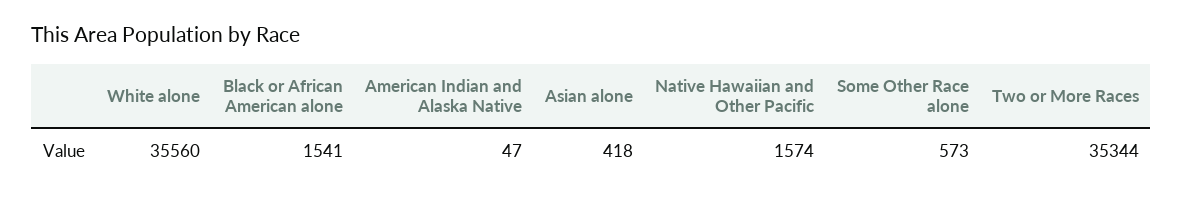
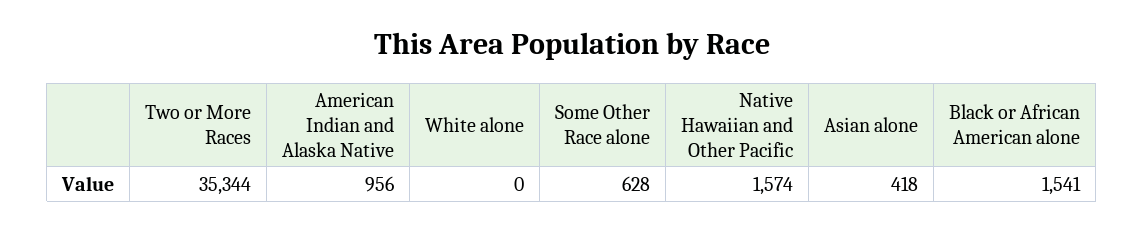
  {
-   "White alone": 35560,
+   "White alone": 0,
    "Black or African American alone": 1541,
-   "American Indian and Alaska Native": 47,
+   "American Indian and Alaska Native": 956,
    "Asian alone": 418,
    "Native Hawaiian and Other Pacific": 1574,
-   "Some Other Race alone": 573,
+   "Some Other Race alone": 628,
    "Two or More Races": 35344
  }

